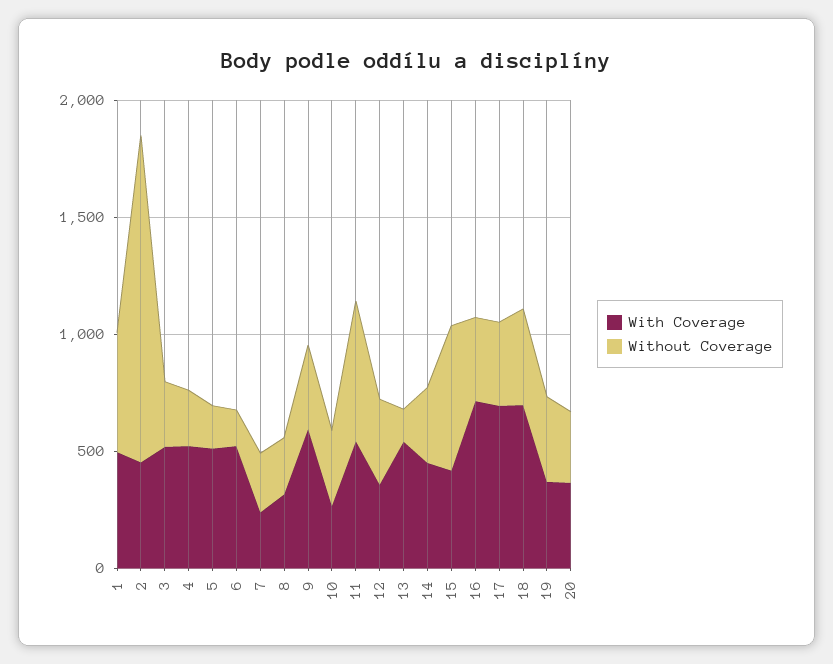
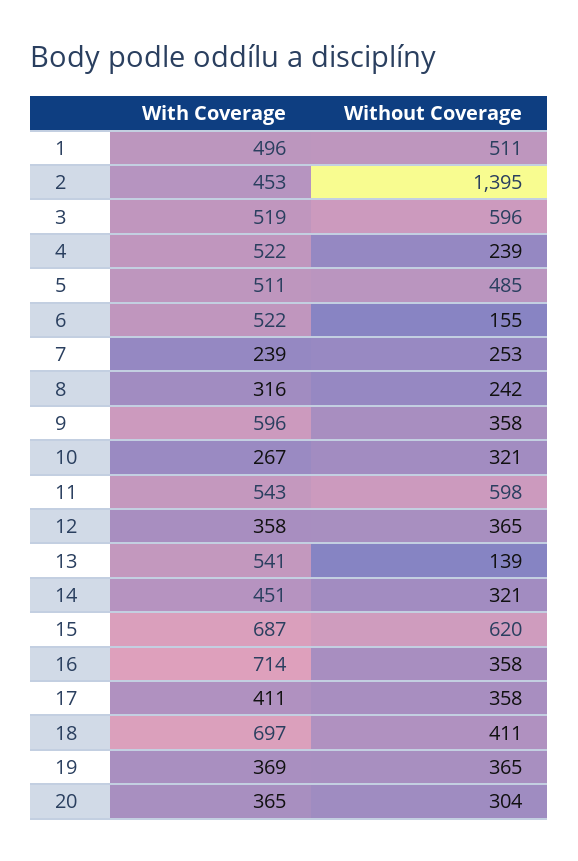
  {
    "With Coverage": {
      "1": 496,
      "2": 453,
      "3": 519,
      "4": 522,
      "5": 511,
      "6": 522,
      "7": 239,
      "8": 316,
      "9": 596,
      "10": 267,
      "11": 543,
      "12": 358,
      "13": 541,
      "14": 451,
-     "15": 400,
+     "15": 687,
      "16": 714,
-     "17": 700,
+     "17": 411,
      "18": 697,
      "19": 369,
      "20": 365
    },
    "Without Coverage": {
      "1": 511,
      "2": 1395,
-     "3": 300,
+     "3": 596,
      "4": 239,
-     "5": 200,
+     "5": 485,
      "6": 155,
      "7": 253,
      "8": 242,
      "9": 358,
      "10": 321,
      "11": 598,
      "12": 365,
      "13": 139,
      "14": 321,
      "15": 620,
      "16": 358,
      "17": 358,
      "18": 411,
      "19": 365,
      "20": 304
    }
  }

